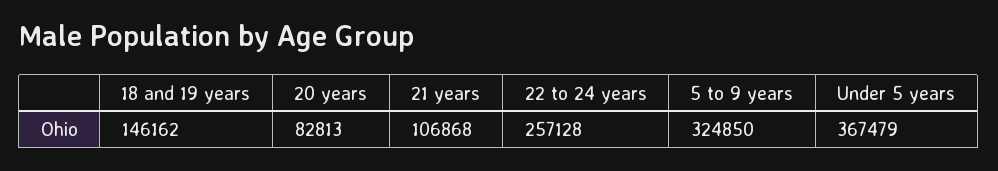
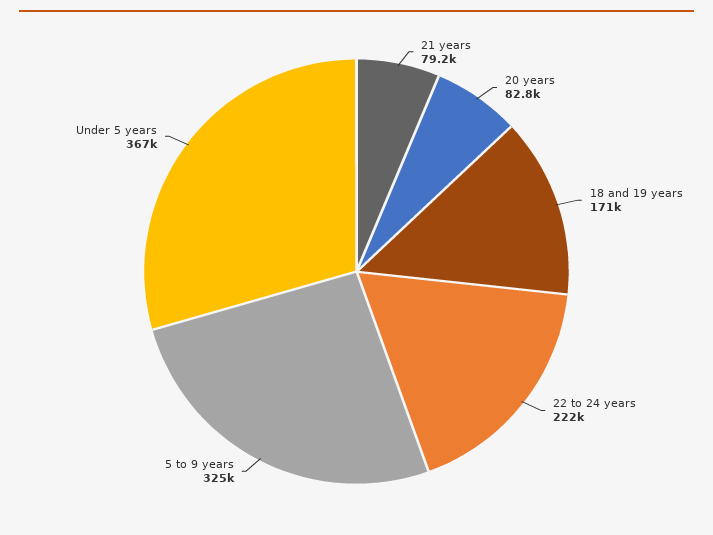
  {
-   "18 and 19 years": 146162,
+   "18 and 19 years": 171000,
    "20 years": 82813,
-   "21 years": 106868,
+   "21 years": 79200,
-   "22 to 24 years": 257128,
+   "22 to 24 years": 222000,
    "5 to 9 years": 324850,
    "Under 5 years": 367479
  }

